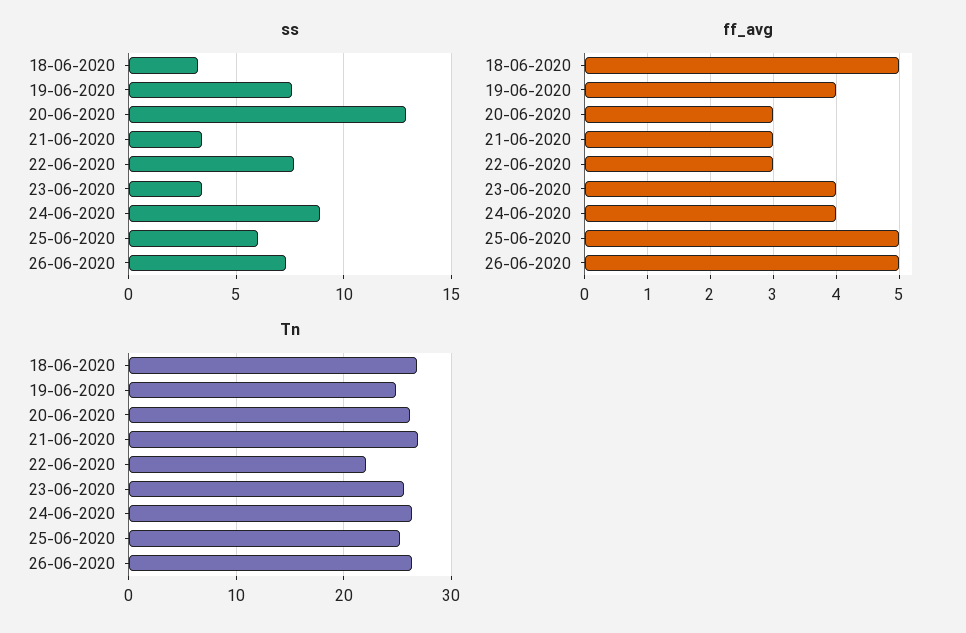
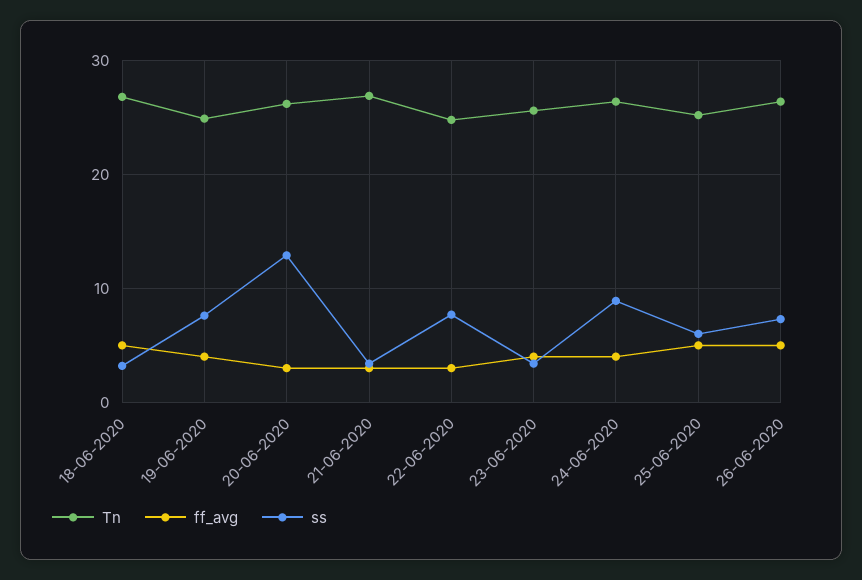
  {
    "ss": {
      "18-06-2020": 3,
      "19-06-2020": 7.5,
      "20-06-2020": 13,
      "21-06-2020": 3.5,
      "22-06-2020": 7.5,
      "23-06-2020": 3.5,
      "24-06-2020": 9,
      "25-06-2020": 6,
      "26-06-2020": 7.5
    },
    "ff_avg": {
      "18-06-2020": 5,
      "19-06-2020": 4,
      "20-06-2020": 3,
      "21-06-2020": 3,
      "22-06-2020": 3,
      "23-06-2020": 4,
      "24-06-2020": 4,
      "25-06-2020": 5,
      "26-06-2020": 5
    },
    "Tn": {
      "18-06-2020": 27,
      "19-06-2020": 25,
      "20-06-2020": 26,
      "21-06-2020": 27,
-     "22-06-2020": 22,
+     "22-06-2020": 25,
      "23-06-2020": 26,
      "24-06-2020": 26,
      "25-06-2020": 25,
      "26-06-2020": 26
    }
  }

